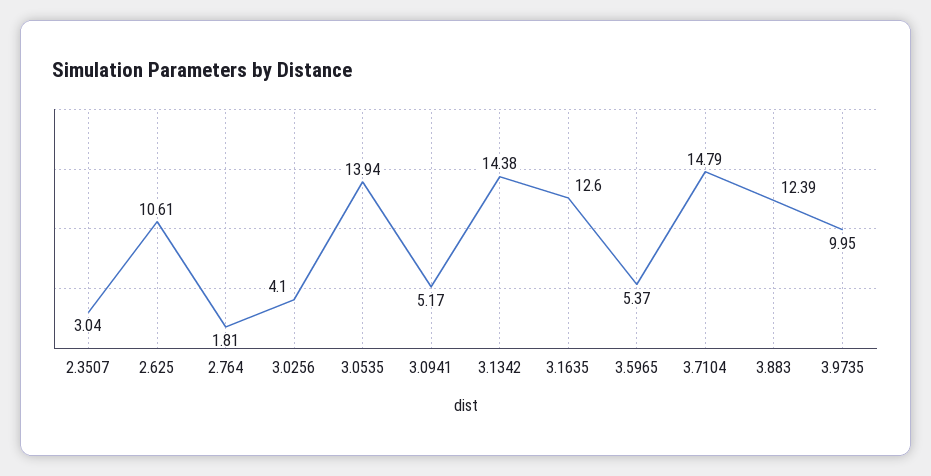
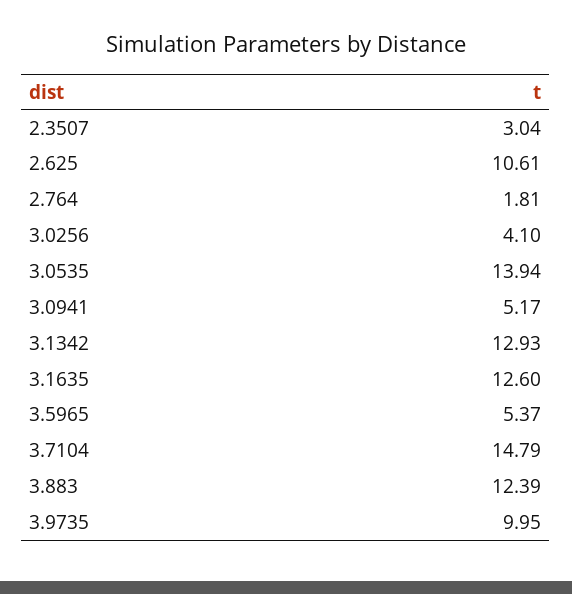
  {
    "2.3507": 3.04,
    "2.625": 10.61,
    "2.764": 1.81,
    "3.0256": 4.1,
    "3.0535": 13.94,
    "3.0941": 5.17,
-   "3.1342": 14.38,
+   "3.1342": 12.93,
    "3.1635": 12.6,
    "3.5965": 5.37,
    "3.7104": 14.79,
    "3.883": 12.39,
    "3.9735": 9.95
  }

